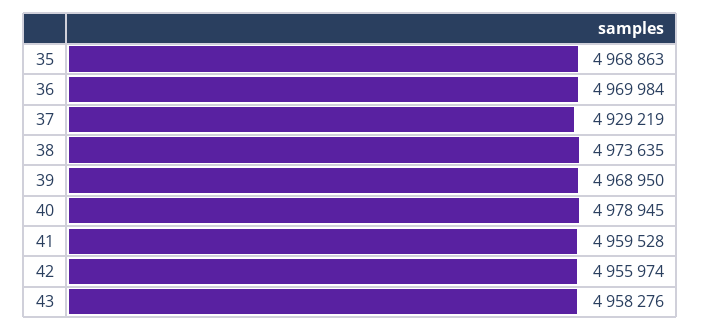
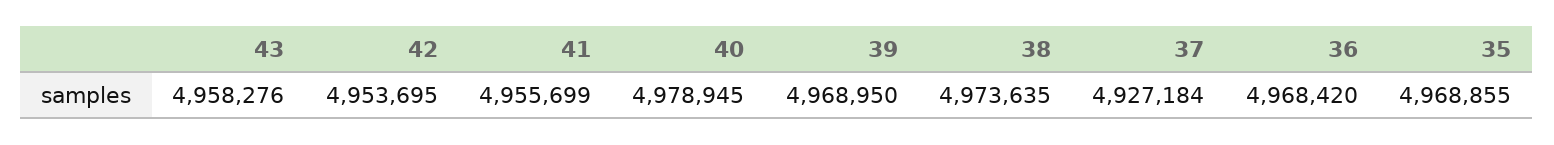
  {
-   "35": 4968863,
+   "35": 4968855,
-   "36": 4969984,
+   "36": 4968420,
-   "37": 4929219,
+   "37": 4927184,
    "38": 4973635,
    "39": 4968950,
    "40": 4978945,
-   "41": 4959528,
+   "41": 4955699,
-   "42": 4955974,
+   "42": 4953695,
    "43": 4958276
  }

